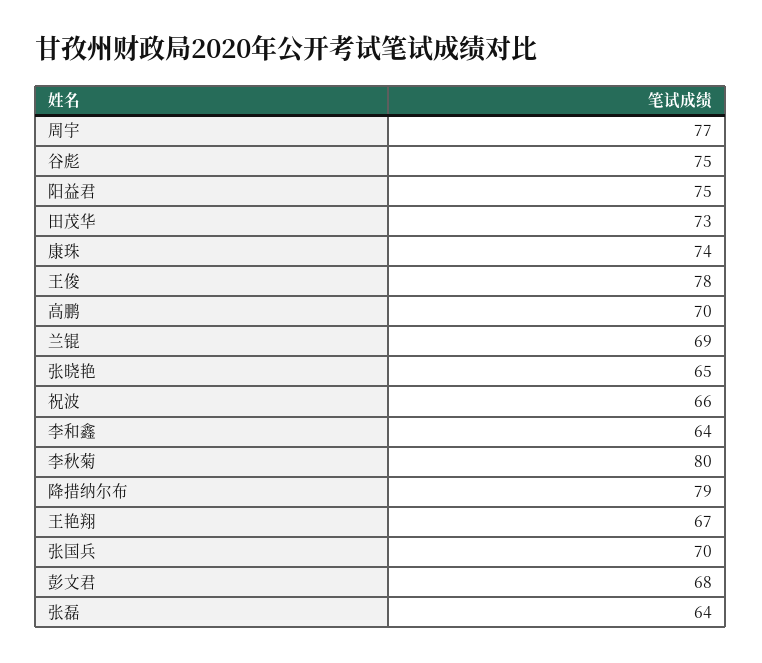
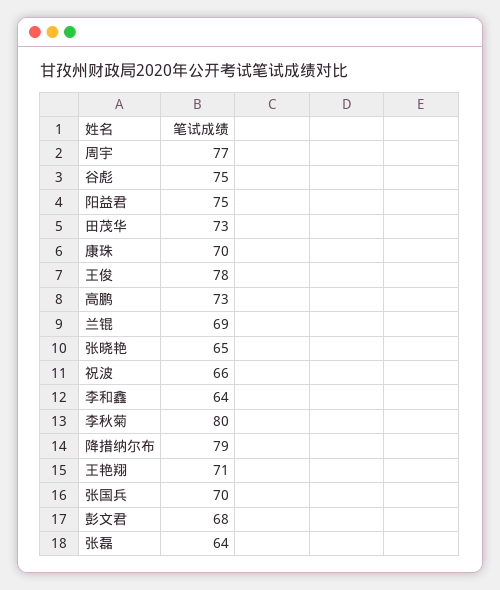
  {
    "周宇": 77,
    "谷彪": 75,
    "阳益君": 75,
    "田茂华": 73,
-   "康珠": 74,
+   "康珠": 70,
    "王俊": 78,
-   "高鹏": 70,
+   "高鹏": 73,
    "兰锟": 69,
    "张晓艳": 65,
    "祝波": 66,
    "李和鑫": 64,
    "李秋菊": 80,
    "降措纳尔布": 79,
-   "王艳翔": 67,
+   "王艳翔": 71,
    "张国兵": 70,
    "彭文君": 68,
    "张磊": 64
  }

